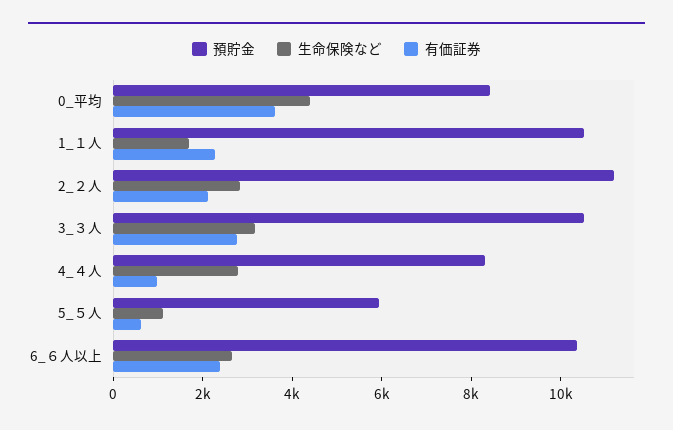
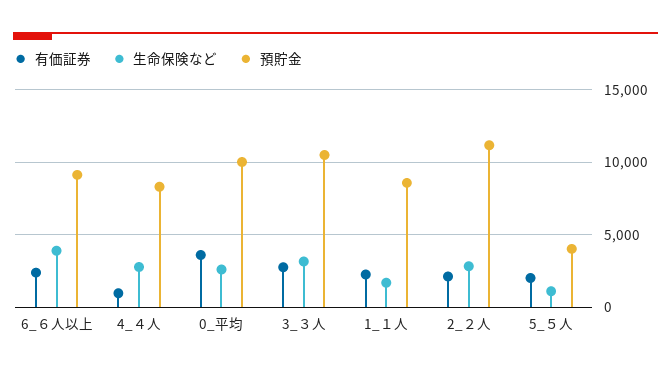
  {
    "預貯金": {
-     "0_平均": 8500,
+     "0_平均": 10000,
-     "1_１人": 10500,
+     "1_１人": 8500,
      "2_２人": 11000,
      "3_３人": 10500,
      "4_４人": 8500,
-     "5_５人": 6000,
+     "5_５人": 4000,
-     "6_６人以上": 10500
+     "6_６人以上": 9000
    },
    "生命保険など": {
-     "0_平均": 4500,
+     "0_平均": 2500,
      "1_１人": 1500,
      "2_２人": 3000,
      "3_３人": 3000,
      "4_４人": 3000,
      "5_５人": 1000,
-     "6_６人以上": 2500
+     "6_６人以上": 4000
    },
    "有価証券": {
      "0_平均": 3500,
      "1_１人": 2500,
      "2_２人": 2000,
      "3_３人": 3000,
      "4_４人": 1000,
-     "5_５人": 500,
+     "5_５人": 2000,
      "6_６人以上": 2500
    }
  }

